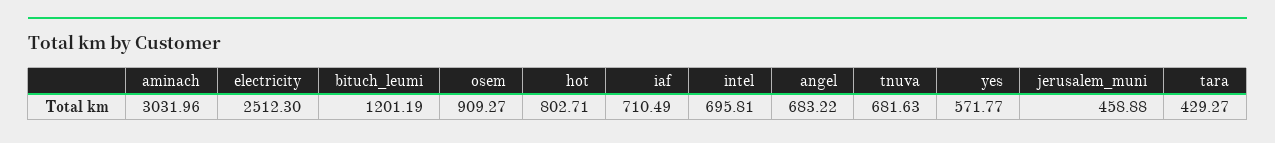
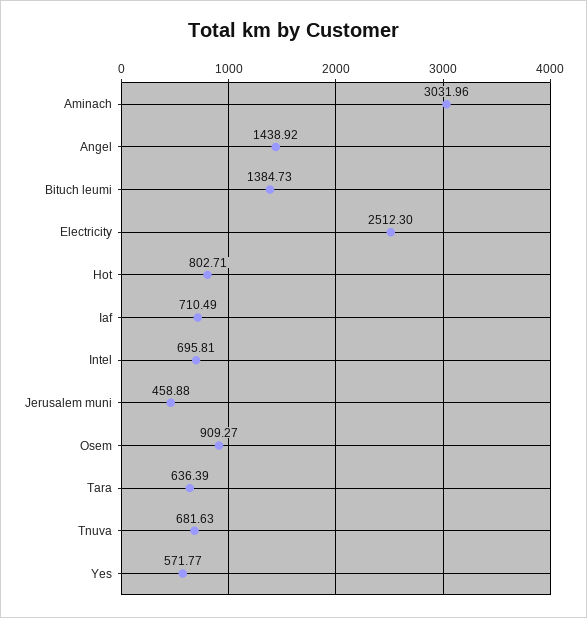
  {
    "aminach": 3031.96,
    "electricity": 2512.3,
-   "bituch_leumi": 1201.19,
+   "bituch_leumi": 1384.73,
    "osem": 909.27,
    "hot": 802.71,
    "iaf": 710.49,
    "intel": 695.81,
-   "angel": 683.22,
+   "angel": 1438.92,
    "tnuva": 681.63,
    "yes": 571.77,
    "jerusalem_muni": 458.88,
-   "tara": 429.27
+   "tara": 636.39
  }

